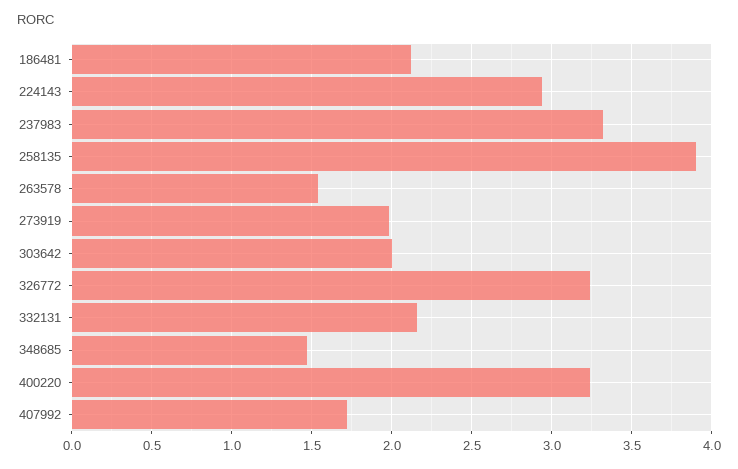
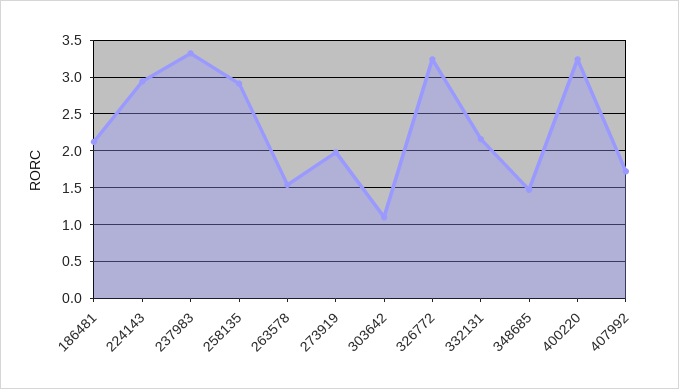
  {
    "186481": 2.1,
    "224143": 2.95,
    "237983": 3.3,
-   "258135": 3.9,
+   "258135": 2.9,
    "263578": 1.55,
    "273919": 2,
-   "303642": 2,
+   "303642": 1.1,
    "326772": 3.25,
    "332131": 2.15,
    "348685": 1.45,
    "400220": 3.25,
    "407992": 1.7
  }

